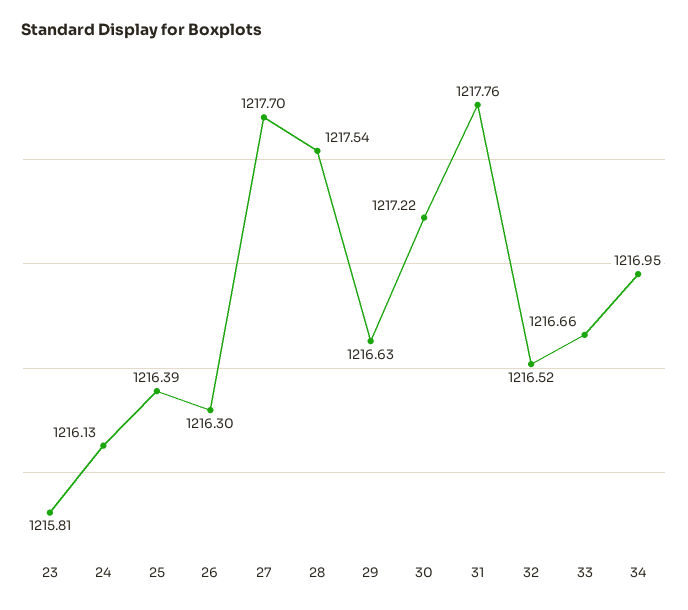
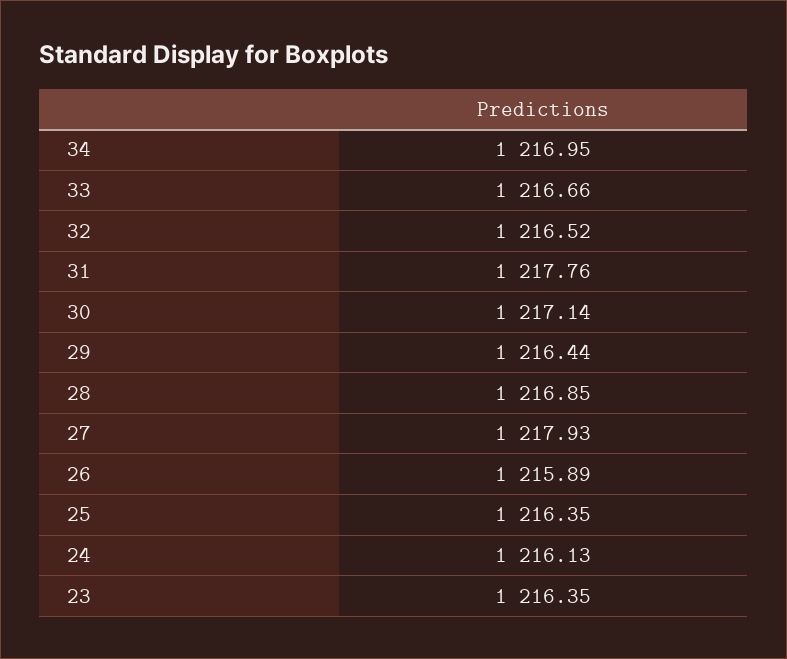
  {
-   "23": 1215.81,
+   "23": 1216.35,
    "24": 1216.13,
-   "25": 1216.39,
+   "25": 1216.35,
-   "26": 1216.3,
+   "26": 1215.89,
-   "27": 1217.7,
+   "27": 1217.93,
-   "28": 1217.54,
+   "28": 1216.85,
-   "29": 1216.63,
+   "29": 1216.44,
-   "30": 1217.22,
+   "30": 1217.14,
    "31": 1217.76,
    "32": 1216.52,
    "33": 1216.66,
    "34": 1216.95
  }

